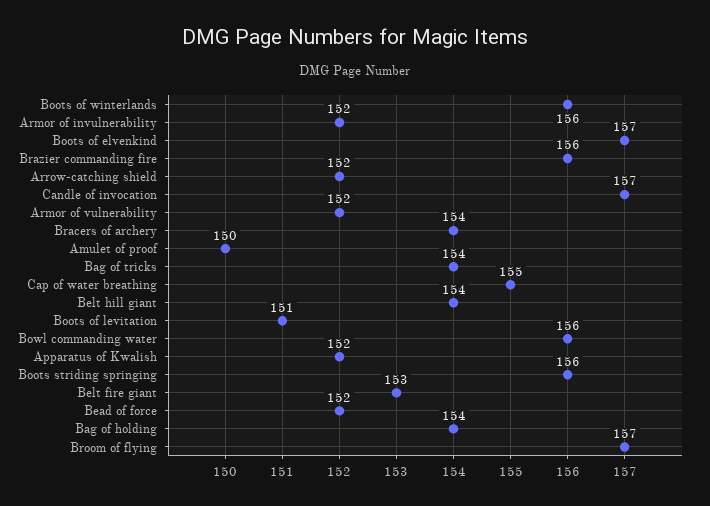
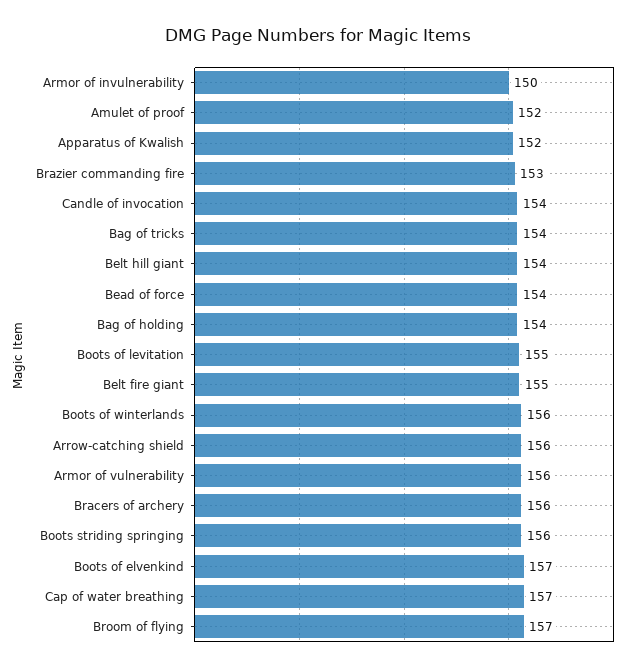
  {
    "Boots of winterlands": 156,
-   "Armor of invulnerability": 152,
+   "Armor of invulnerability": 150,
    "Boots of elvenkind": 157,
-   "Brazier commanding fire": 156,
+   "Brazier commanding fire": 153,
-   "Arrow-catching shield": 152,
+   "Arrow-catching shield": 156,
-   "Candle of invocation": 157,
+   "Candle of invocation": 154,
-   "Armor of vulnerability": 152,
+   "Armor of vulnerability": 156,
-   "Bracers of archery": 154,
+   "Bracers of archery": 156,
-   "Amulet of proof": 150,
+   "Amulet of proof": 152,
    "Bag of tricks": 154,
-   "Cap of water breathing": 155,
+   "Cap of water breathing": 157,
    "Belt hill giant": 154,
-   "Boots of levitation": 151,
+   "Boots of levitation": 155,
-   "Bowl commanding water": 156,
    "Apparatus of Kwalish": 152,
    "Boots striding springing": 156,
-   "Belt fire giant": 153,
+   "Belt fire giant": 155,
-   "Bead of force": 152,
+   "Bead of force": 154,
    "Bag of holding": 154,
    "Broom of flying": 157
  }

